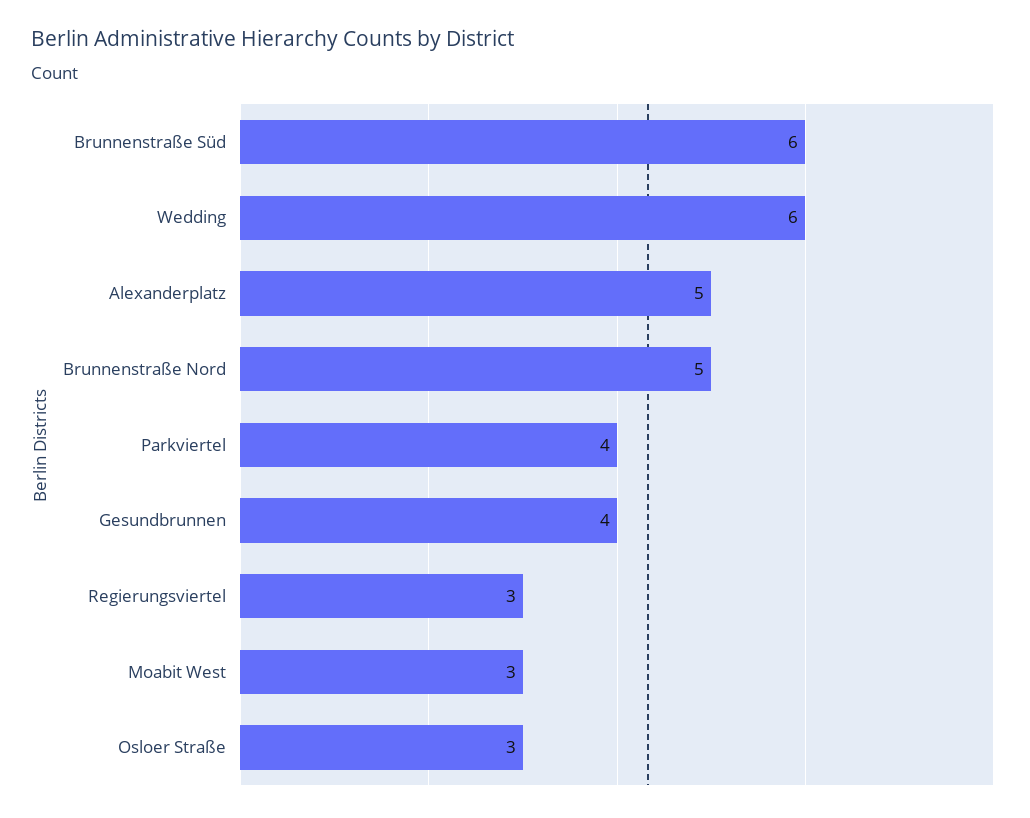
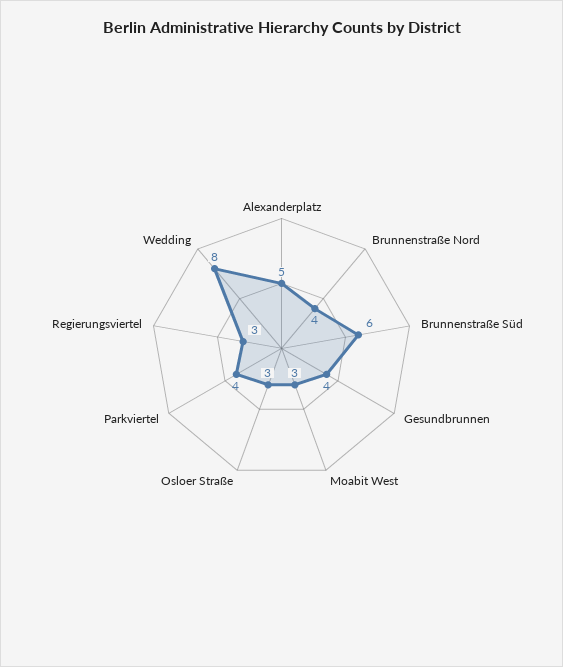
  {
    "Brunnenstraße Süd": 6,
-   "Wedding": 6,
+   "Wedding": 8,
    "Alexanderplatz": 5,
-   "Brunnenstraße Nord": 5,
+   "Brunnenstraße Nord": 4,
    "Parkviertel": 4,
    "Gesundbrunnen": 4,
    "Regierungsviertel": 3,
    "Moabit West": 3,
    "Osloer Straße": 3
  }

